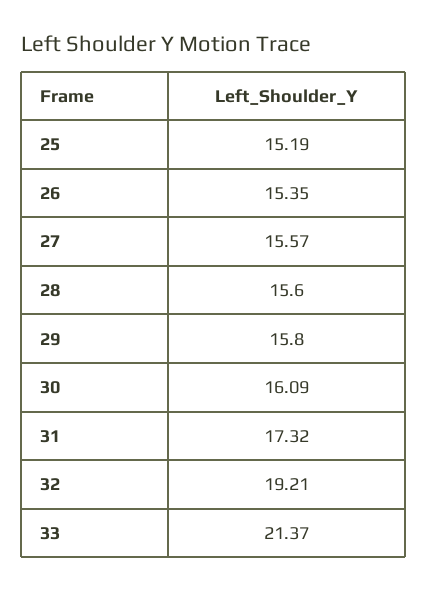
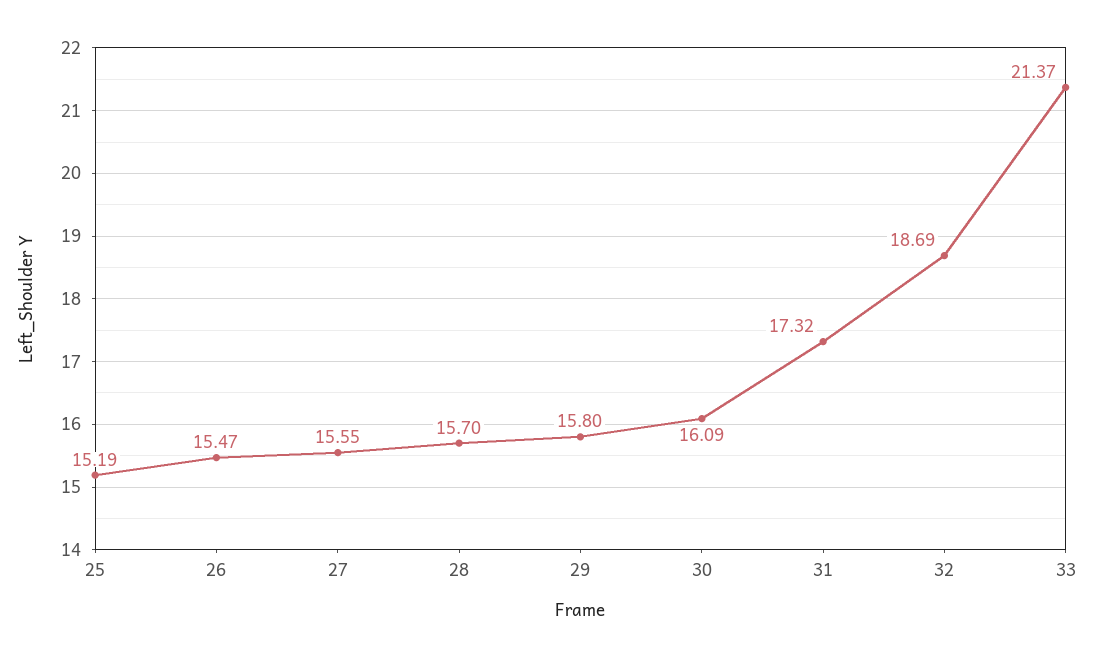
  {
    "25": 15.19,
-   "26": 15.35,
+   "26": 15.47,
-   "27": 15.57,
+   "27": 15.55,
-   "28": 15.6,
+   "28": 15.7,
    "29": 15.8,
    "30": 16.09,
    "31": 17.32,
-   "32": 19.21,
+   "32": 18.69,
    "33": 21.37
  }

